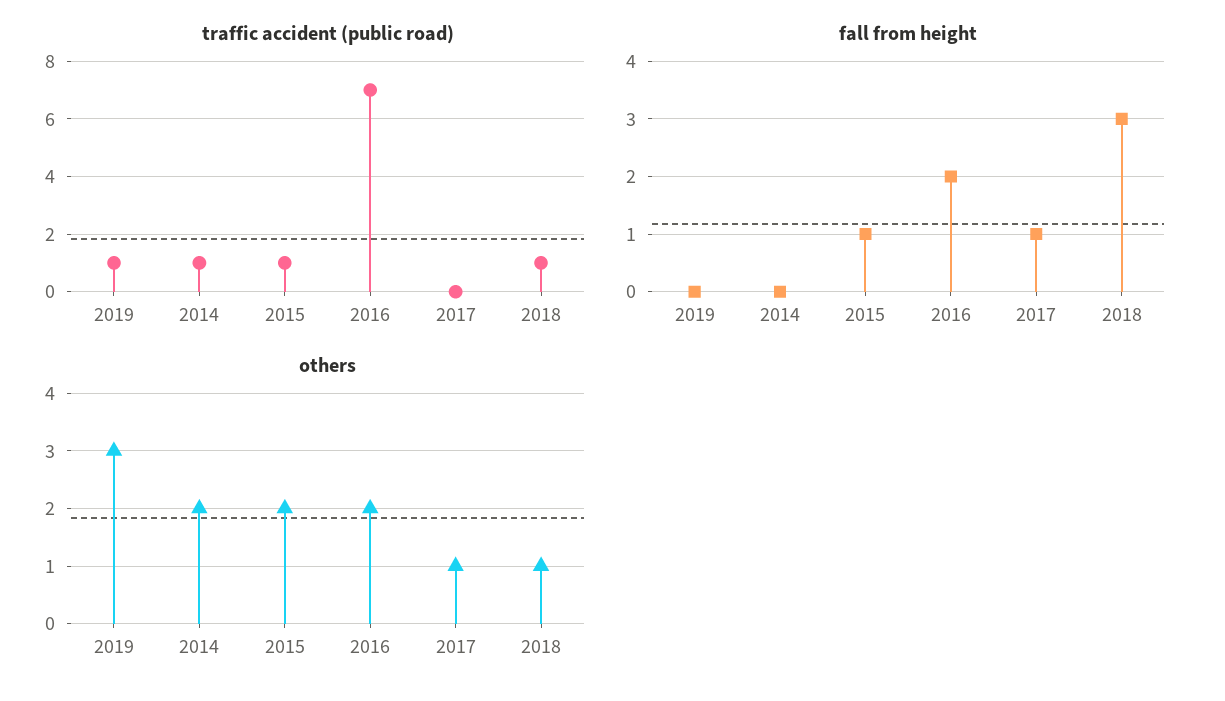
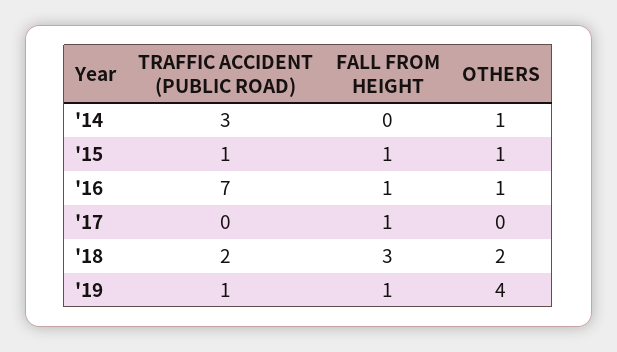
  {
    "traffic accident (public road)": {
      "2019": 1,
-     "2014": 1,
+     "2014": 3,
      "2015": 1,
      "2016": 7,
      "2017": 0,
-     "2018": 1
+     "2018": 2
    },
    "fall from height": {
-     "2019": 0,
+     "2019": 1,
      "2014": 0,
      "2015": 1,
-     "2016": 2,
+     "2016": 1,
      "2017": 1,
      "2018": 3
    },
    "others": {
-     "2019": 3,
+     "2019": 4,
-     "2014": 2,
+     "2014": 1,
-     "2015": 2,
+     "2015": 1,
-     "2016": 2,
+     "2016": 1,
-     "2017": 1,
+     "2017": 0,
-     "2018": 1
+     "2018": 2
    }
  }

